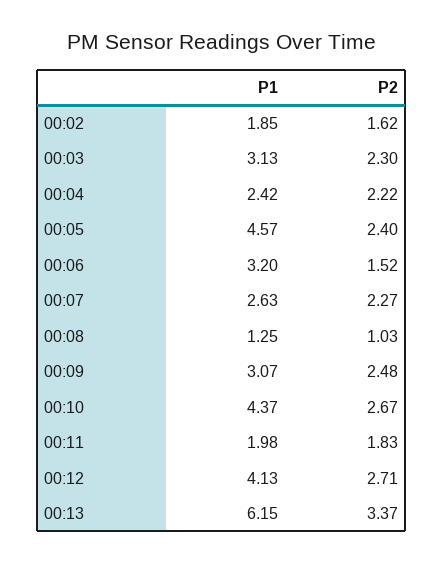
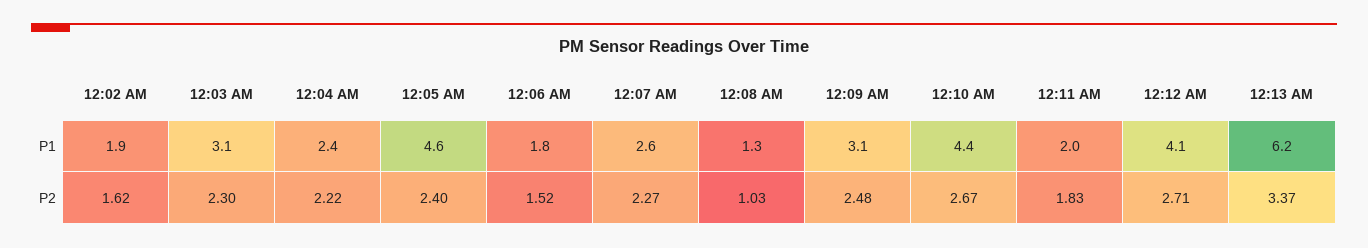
  {
    "P1": {
      "00:02": 1.85,
      "00:03": 3.13,
      "00:04": 2.42,
      "00:05": 4.57,
-     "00:06": 3.2,
+     "00:06": 1.8,
      "00:07": 2.63,
      "00:08": 1.25,
      "00:09": 3.07,
      "00:10": 4.37,
      "00:11": 1.98,
      "00:12": 4.13,
      "00:13": 6.15
    },
    "P2": {
      "00:02": 1.62,
      "00:03": 2.3,
      "00:04": 2.22,
      "00:05": 2.4,
      "00:06": 1.52,
      "00:07": 2.27,
      "00:08": 1.03,
      "00:09": 2.48,
      "00:10": 2.67,
      "00:11": 1.83,
      "00:12": 2.71,
      "00:13": 3.37
    }
  }

